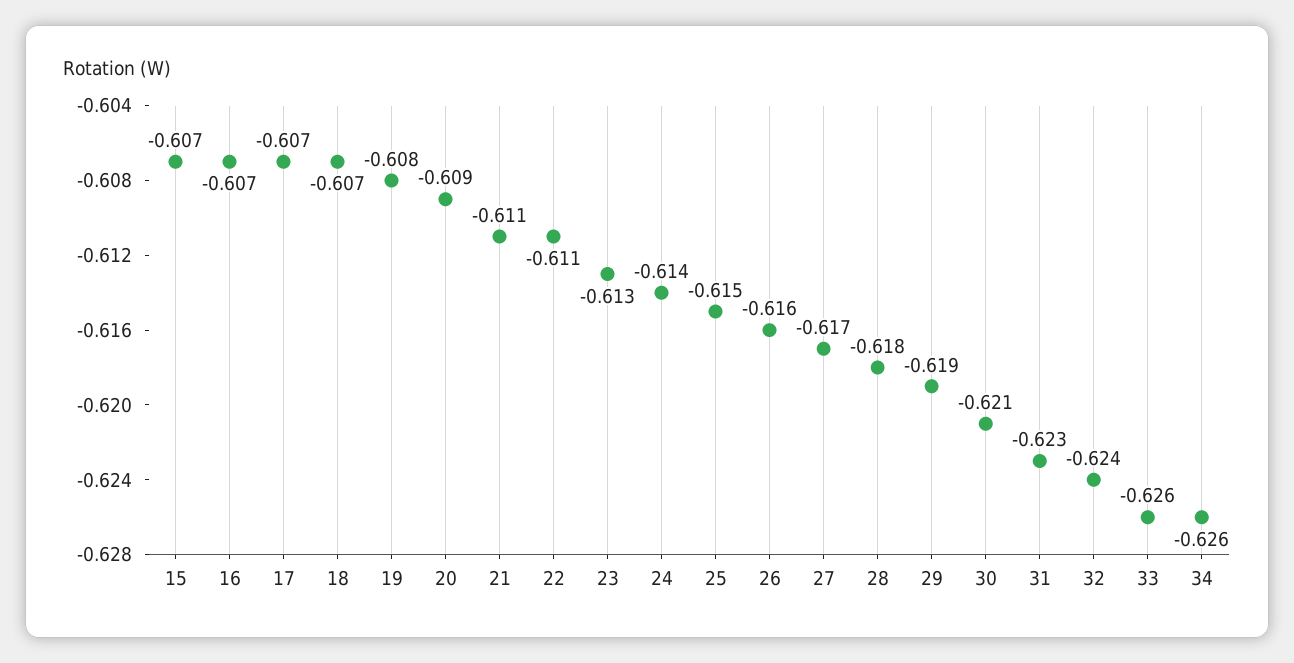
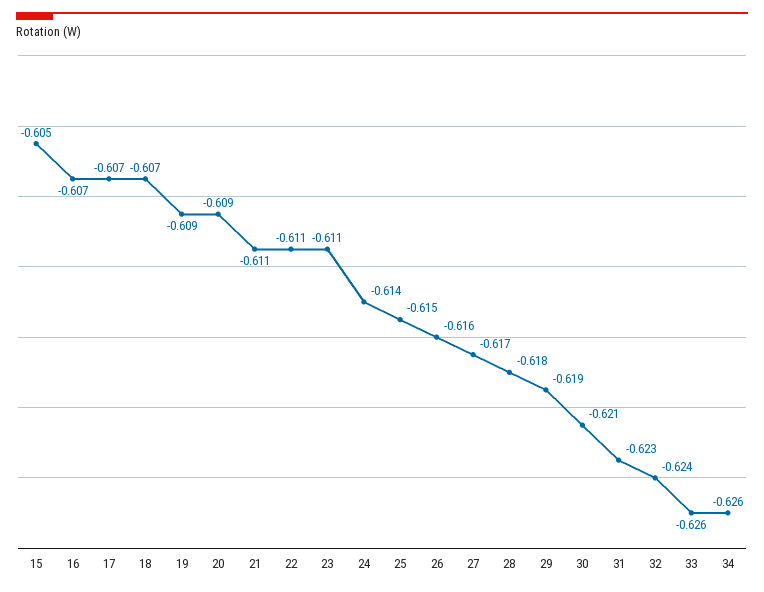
  {
-   "15": -0.607,
+   "15": -0.605,
    "16": -0.607,
    "17": -0.607,
    "18": -0.607,
-   "19": -0.608,
+   "19": -0.609,
    "20": -0.609,
    "21": -0.611,
    "22": -0.611,
-   "23": -0.613,
+   "23": -0.611,
    "24": -0.614,
    "25": -0.615,
    "26": -0.616,
    "27": -0.617,
    "28": -0.618,
    "29": -0.619,
    "30": -0.621,
    "31": -0.623,
    "32": -0.624,
    "33": -0.626,
    "34": -0.626
  }

